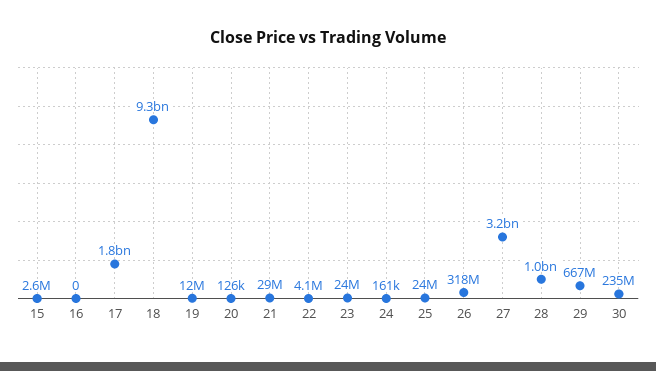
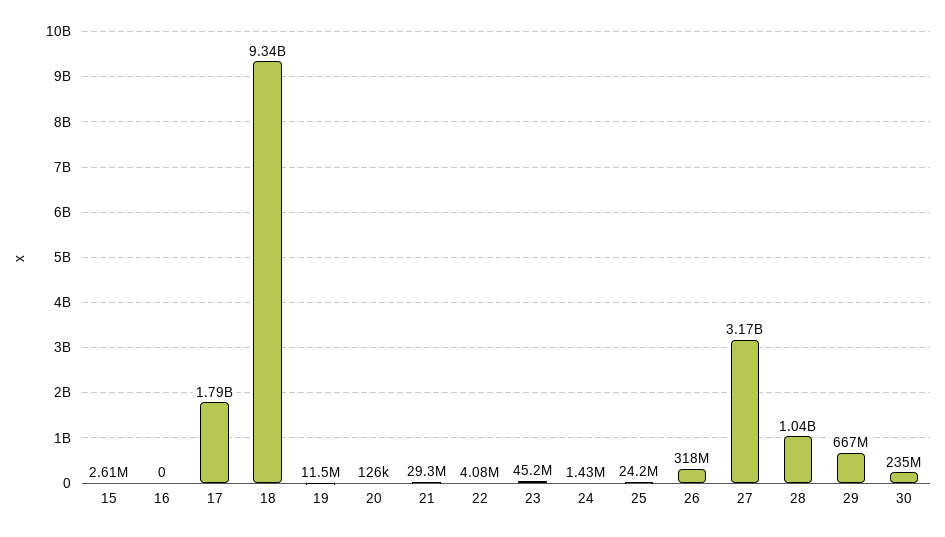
  {
    "15": 2610000,
    "16": 0,
    "17": 1790000000,
    "18": 9340000000,
    "19": 11500000,
    "20": 126000,
    "21": 29300000,
    "22": 4080000,
-   "23": 24000000,
+   "23": 45200000,
-   "24": 161000,
+   "24": 1430000,
    "25": 24200000,
    "26": 318000000,
    "27": 3170000000,
    "28": 1040000000,
    "29": 667000000,
    "30": 235000000
  }

